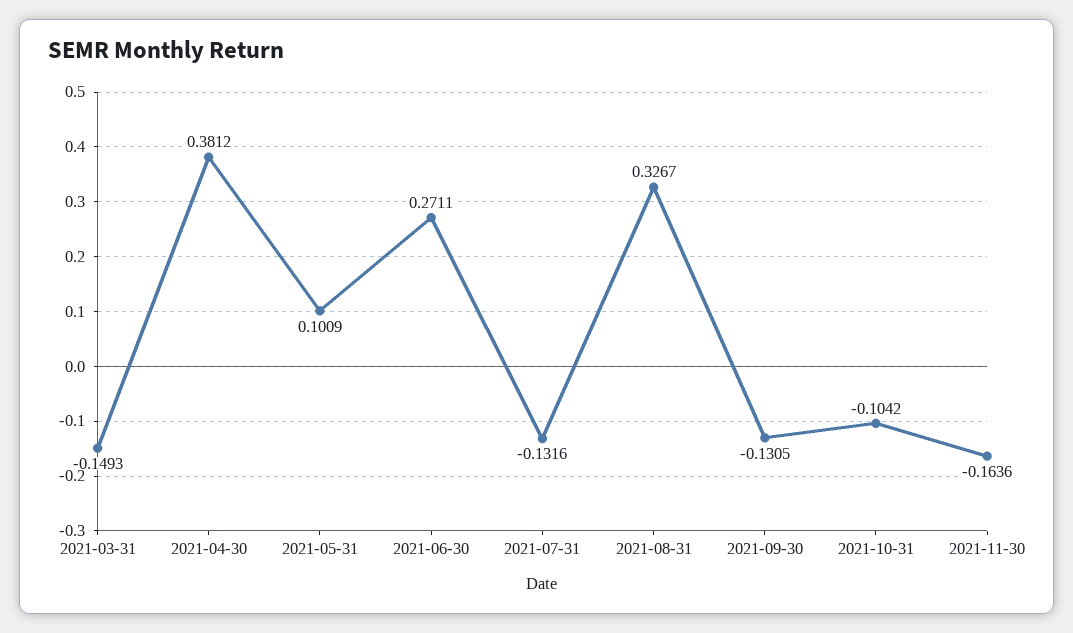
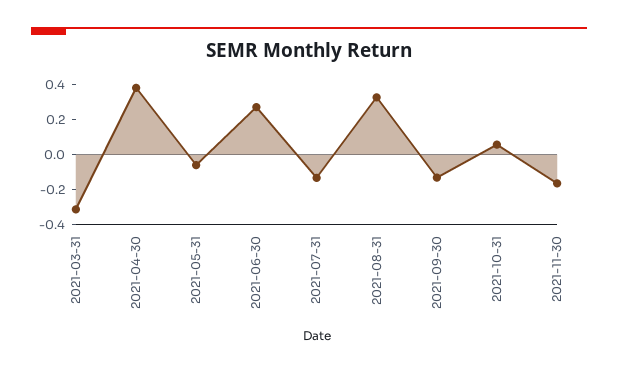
  {
-   "2021-03-31": -0.1493,
+   "2021-03-31": -0.3,
    "2021-04-30": 0.3812,
-   "2021-05-31": 0.1009,
+   "2021-05-31": -0.05,
    "2021-06-30": 0.2711,
    "2021-07-31": -0.1316,
    "2021-08-31": 0.3267,
    "2021-09-30": -0.1305,
-   "2021-10-31": -0.1042,
+   "2021-10-31": 0.05,
    "2021-11-30": -0.1636
  }

